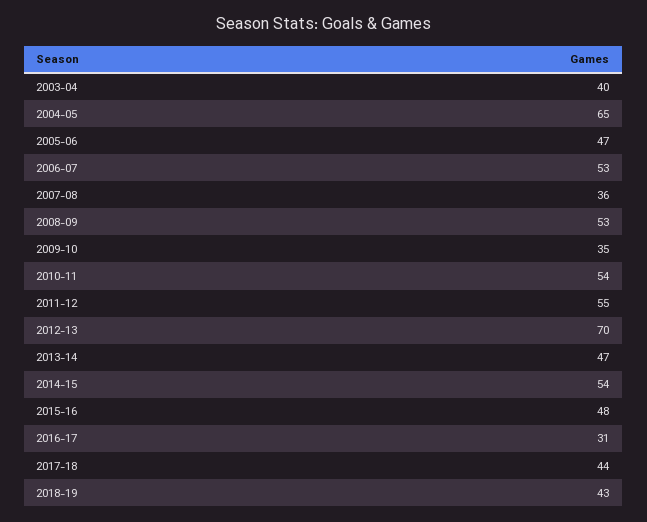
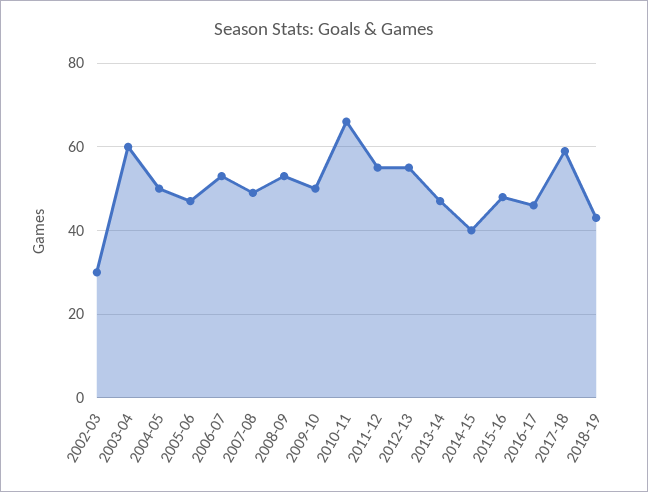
  {
-   "2003-04": 40,
+   "2003-04": 60,
-   "2004-05": 65,
+   "2004-05": 50,
    "2005-06": 47,
    "2006-07": 53,
-   "2007-08": 36,
+   "2007-08": 50,
    "2008-09": 53,
-   "2009-10": 35,
+   "2009-10": 50,
-   "2010-11": 54,
+   "2010-11": 65,
    "2011-12": 55,
-   "2012-13": 70,
+   "2012-13": 55,
    "2013-14": 47,
-   "2014-15": 54,
+   "2014-15": 40,
    "2015-16": 48,
-   "2016-17": 31,
+   "2016-17": 45,
-   "2017-18": 44,
+   "2017-18": 60,
-   "2018-19": 43
+   "2018-19": 43,
+   "2002-03": 30
  }

